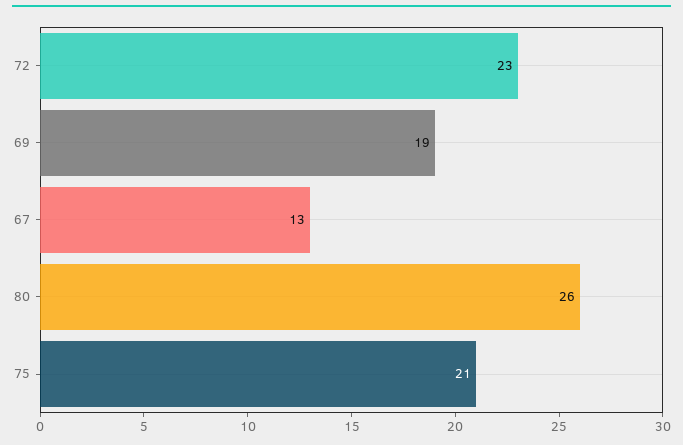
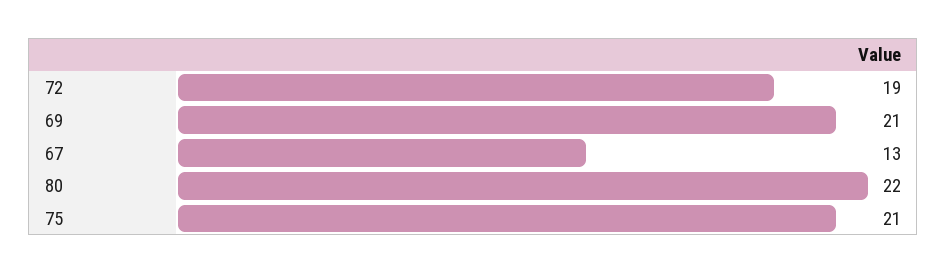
  {
-   "72": 23,
+   "72": 19,
-   "69": 19,
+   "69": 21,
    "67": 13,
-   "80": 26,
+   "80": 22,
    "75": 21
  }

